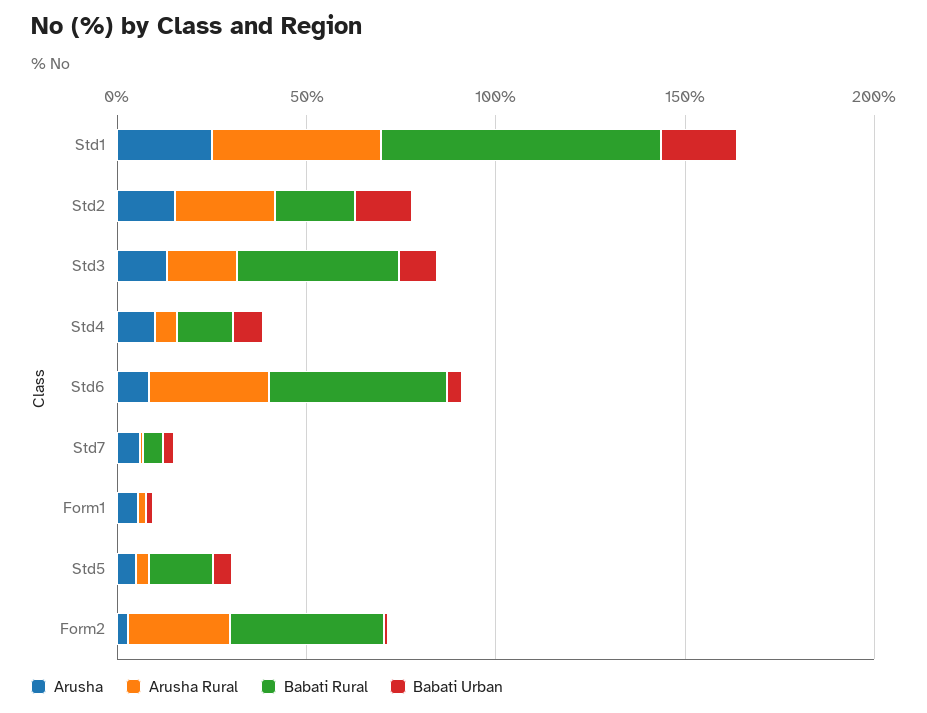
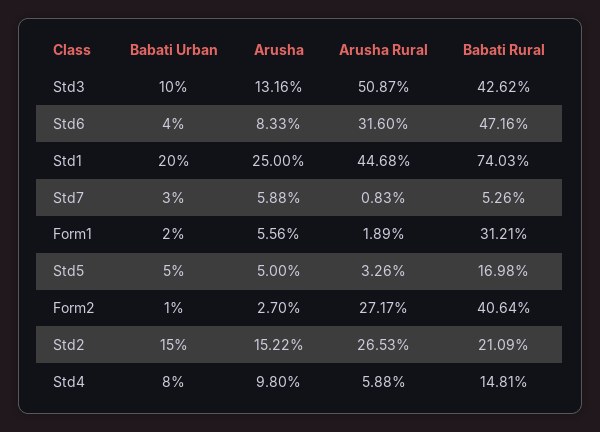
  {
    "Arusha": {
      "Std1": 25,
      "Std2": 15.22,
      "Std3": 13.16,
      "Std4": 9.8,
      "Std6": 8.33,
      "Std7": 5.88,
      "Form1": 5.56,
      "Std5": 5,
      "Form2": 2.7
    },
    "Arusha Rural": {
      "Std1": 44.68,
      "Std2": 26.53,
-     "Std3": 20,
+     "Std3": 50.87,
      "Std4": 5.88,
      "Std6": 31.6,
      "Std7": 0.83,
      "Form1": 1.89,
      "Std5": 3.26,
      "Form2": 27.17
    },
    "Babati Rural": {
      "Std1": 74.03,
      "Std2": 21.09,
      "Std3": 42.62,
      "Std4": 14.81,
      "Std6": 47.16,
      "Std7": 5.26,
-     "Form1": 0,
+     "Form1": 31.21,
      "Std5": 16.98,
      "Form2": 40.64
    },
    "Babati Urban": {
      "Std1": 20,
      "Std2": 15,
      "Std3": 10,
      "Std4": 8,
      "Std6": 4,
      "Std7": 3,
      "Form1": 2,
      "Std5": 5,
      "Form2": 1
    }
  }

